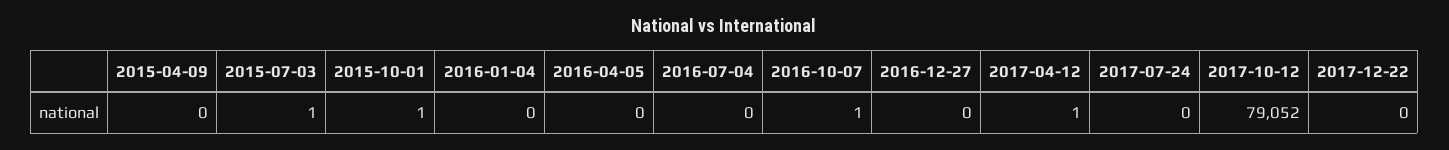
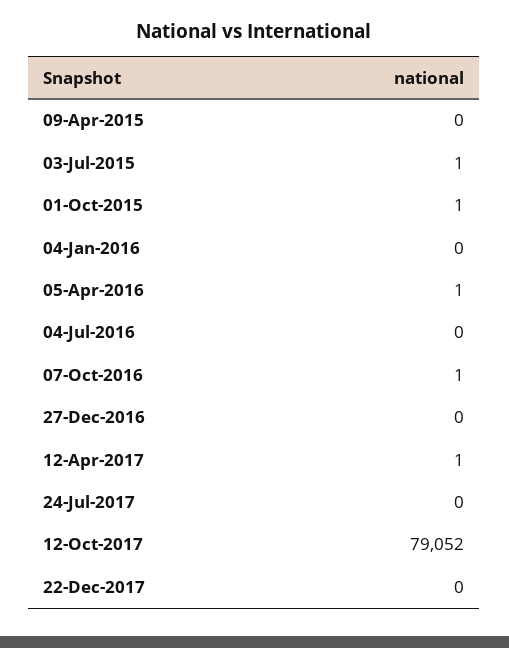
  {
    "2015-04-09": 0,
    "2015-07-03": 1,
    "2015-10-01": 1,
    "2016-01-04": 0,
-   "2016-04-05": 0,
+   "2016-04-05": 1,
    "2016-07-04": 0,
    "2016-10-07": 1,
    "2016-12-27": 0,
    "2017-04-12": 1,
    "2017-07-24": 0,
    "2017-10-12": 79052,
    "2017-12-22": 0
  }

